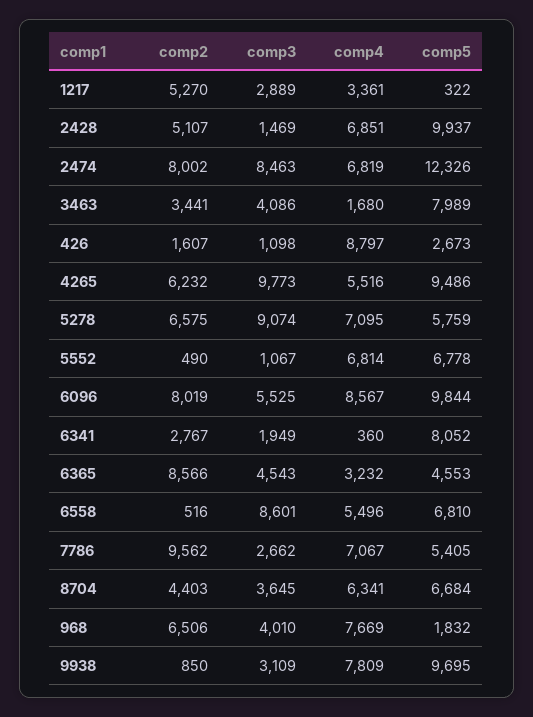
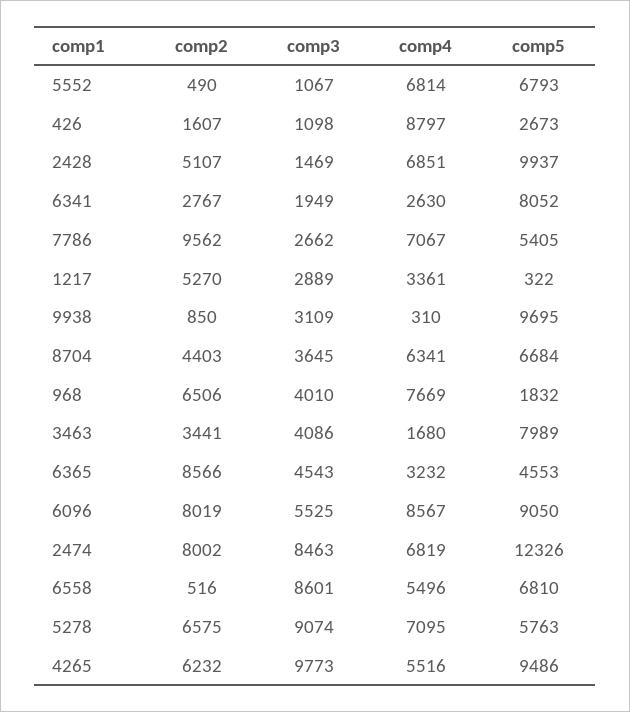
  {
    "comp2": {
      "1217": 5270,
      "2428": 5107,
      "2474": 8002,
      "3463": 3441,
      "426": 1607,
      "4265": 6232,
      "5278": 6575,
      "5552": 490,
      "6096": 8019,
      "6341": 2767,
      "6365": 8566,
      "6558": 516,
      "7786": 9562,
      "8704": 4403,
      "968": 6506,
      "9938": 850
    },
    "comp3": {
      "1217": 2889,
      "2428": 1469,
      "2474": 8463,
      "3463": 4086,
      "426": 1098,
      "4265": 9773,
      "5278": 9074,
      "5552": 1067,
      "6096": 5525,
      "6341": 1949,
      "6365": 4543,
      "6558": 8601,
      "7786": 2662,
      "8704": 3645,
      "968": 4010,
      "9938": 3109
    },
    "comp4": {
      "1217": 3361,
      "2428": 6851,
      "2474": 6819,
      "3463": 1680,
      "426": 8797,
      "4265": 5516,
      "5278": 7095,
      "5552": 6814,
      "6096": 8567,
-     "6341": 360,
+     "6341": 2630,
      "6365": 3232,
      "6558": 5496,
      "7786": 7067,
      "8704": 6341,
      "968": 7669,
-     "9938": 7809
+     "9938": 310
    },
    "comp5": {
      "1217": 322,
      "2428": 9937,
      "2474": 12326,
      "3463": 7989,
      "426": 2673,
      "4265": 9486,
-     "5278": 5759,
+     "5278": 5763,
-     "5552": 6778,
+     "5552": 6793,
-     "6096": 9844,
+     "6096": 9050,
      "6341": 8052,
      "6365": 4553,
      "6558": 6810,
      "7786": 5405,
      "8704": 6684,
      "968": 1832,
      "9938": 9695
    }
  }

